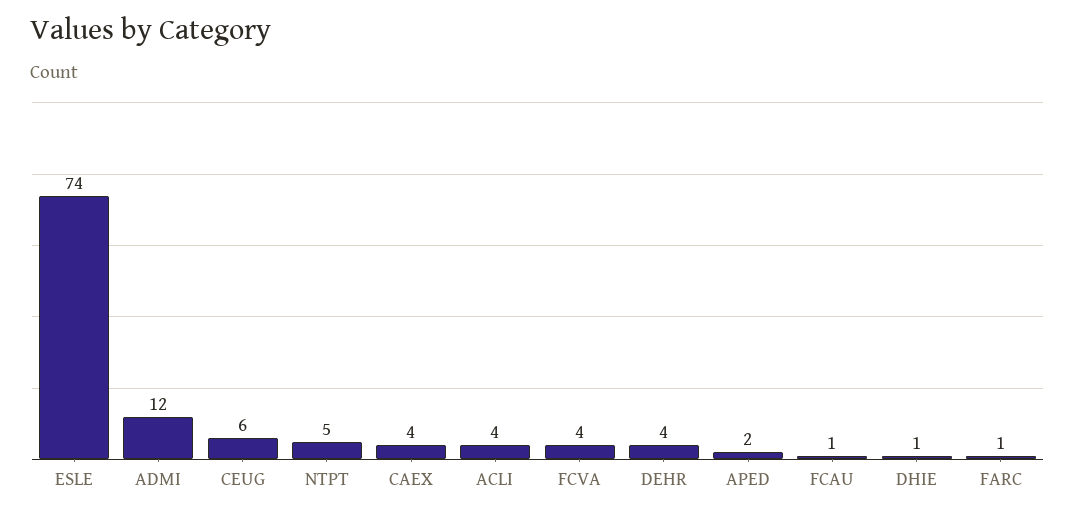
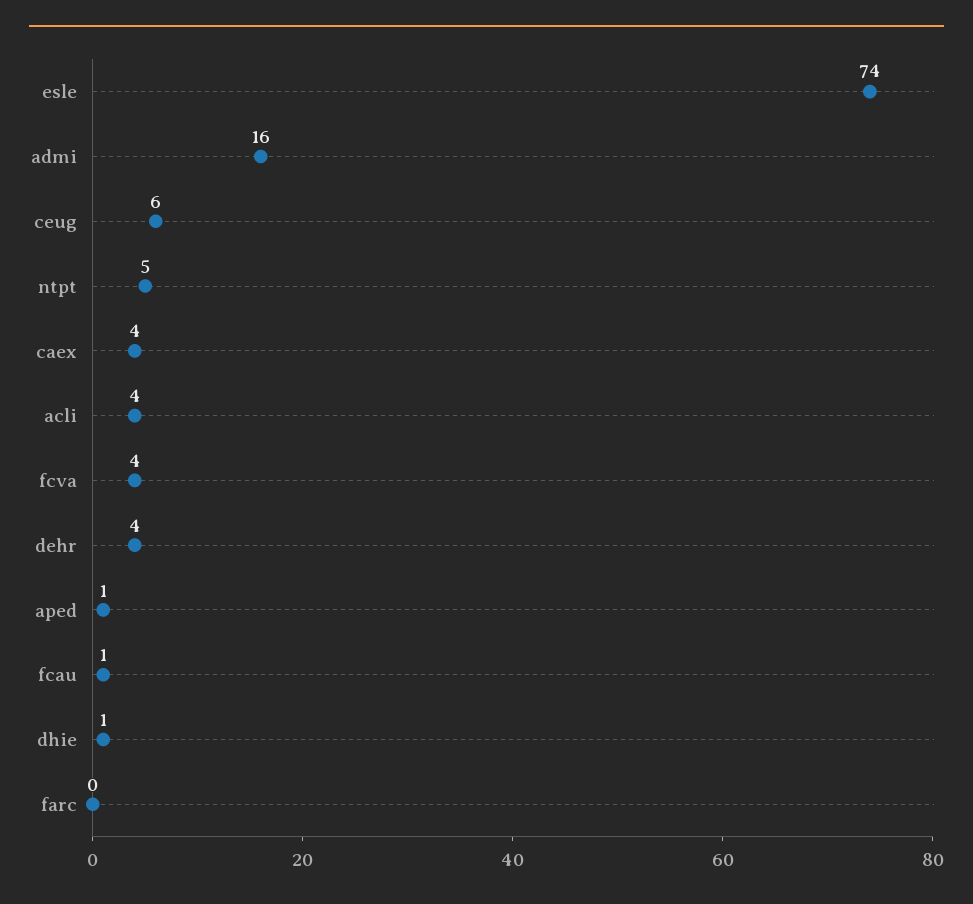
  {
    "ESLE": 74,
-   "ADMI": 12,
+   "ADMI": 16,
    "CEUG": 6,
    "NTPT": 5,
    "CAEX": 4,
    "ACLI": 4,
    "FCVA": 4,
    "DEHR": 4,
-   "APED": 2,
+   "APED": 1,
    "FCAU": 1,
    "DHIE": 1,
-   "FARC": 1
+   "FARC": 0
  }

